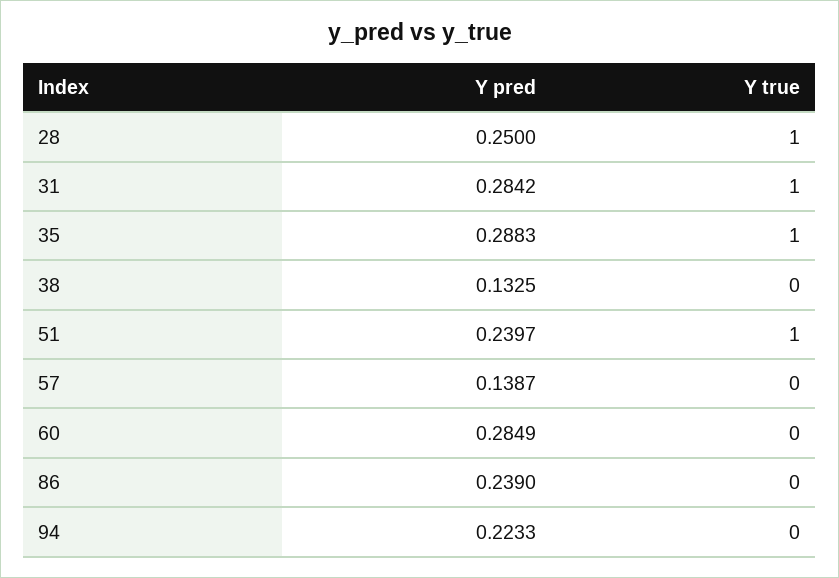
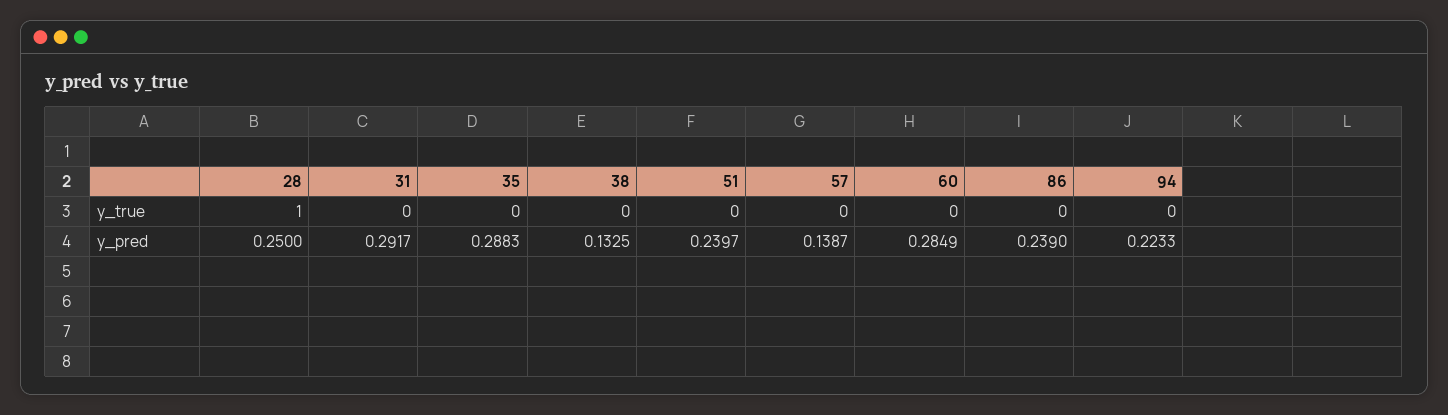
  {
    "Y pred": {
      "28": 0.25,
-     "31": 0.2842,
+     "31": 0.2917,
      "35": 0.2883,
      "38": 0.1325,
      "51": 0.2397,
      "57": 0.1387,
      "60": 0.2849,
      "86": 0.239,
      "94": 0.2233
    },
    "Y true": {
      "28": 1,
-     "31": 1,
+     "31": 0,
-     "35": 1,
+     "35": 0,
      "38": 0,
-     "51": 1,
+     "51": 0,
      "57": 0,
      "60": 0,
      "86": 0,
      "94": 0
    }
  }

